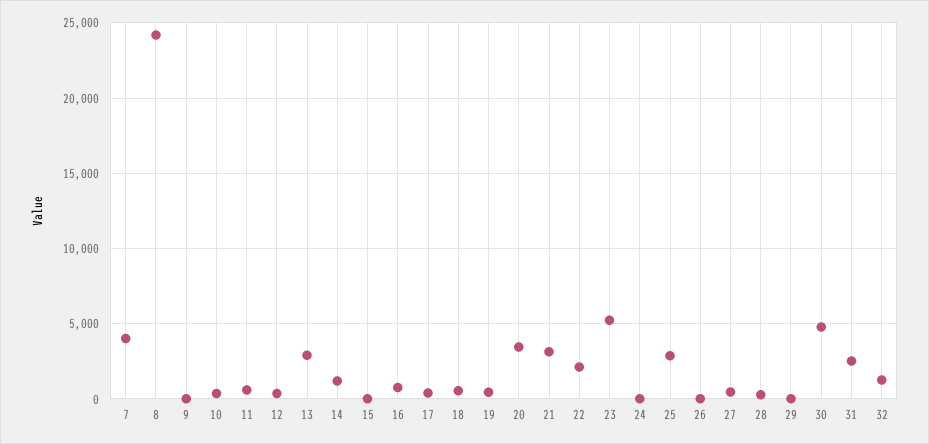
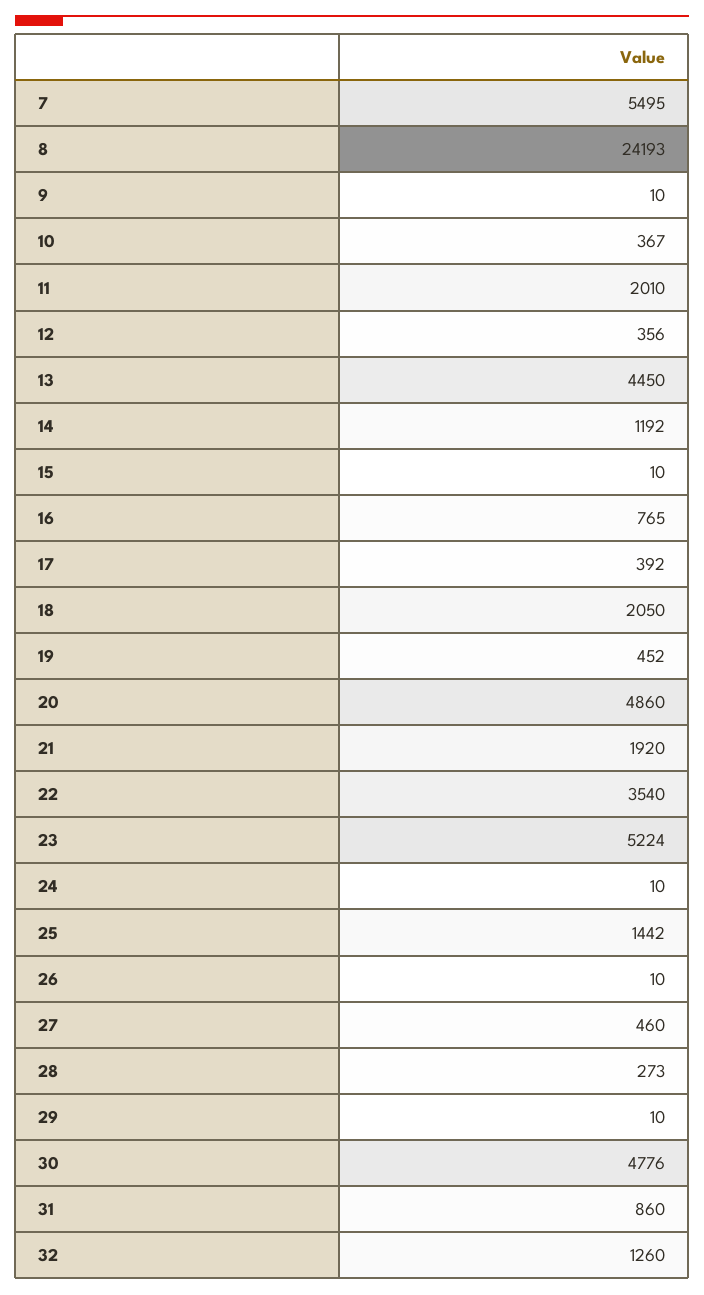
  {
-   "7": 4000,
+   "7": 5495,
    "8": 24193,
    "9": 10,
    "10": 367,
-   "11": 500,
+   "11": 2010,
    "12": 356,
-   "13": 3000,
+   "13": 4450,
    "14": 1192,
    "15": 10,
    "16": 765,
    "17": 392,
-   "18": 500,
+   "18": 2050,
    "19": 452,
-   "20": 3500,
+   "20": 4860,
-   "21": 3000,
+   "21": 1920,
-   "22": 2000,
+   "22": 3540,
    "23": 5224,
    "24": 10,
-   "25": 3000,
+   "25": 1442,
    "26": 10,
    "27": 460,
    "28": 273,
    "29": 10,
    "30": 4776,
-   "31": 2500,
+   "31": 860,
    "32": 1260
  }

